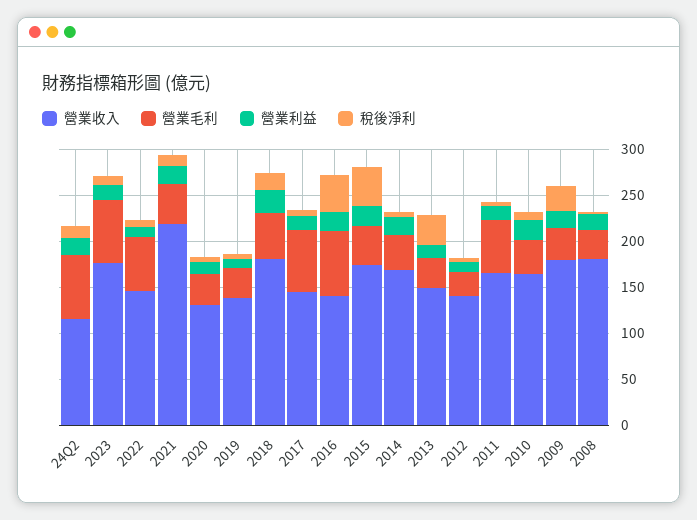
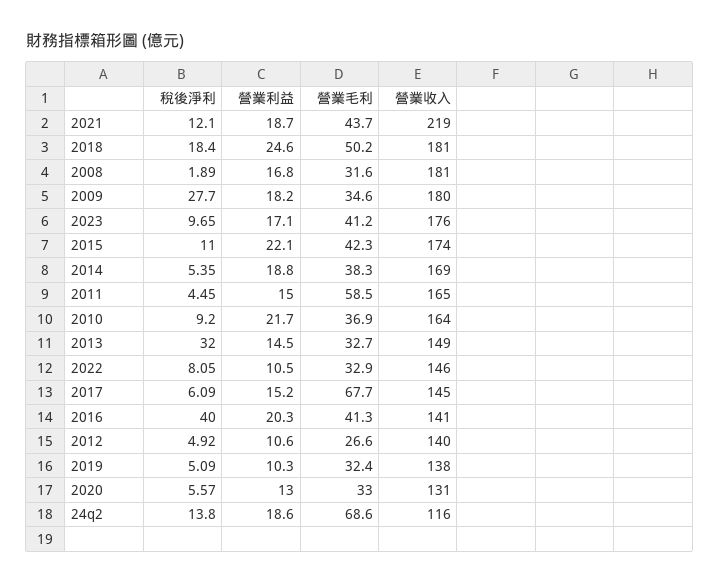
  {
    "營業收入": {
      "24Q2": 116,
      "2023": 176,
      "2022": 146,
      "2021": 219,
      "2020": 131,
      "2019": 138,
      "2018": 181,
      "2017": 145,
      "2016": 141,
      "2015": 174,
      "2014": 169,
      "2013": 149,
      "2012": 140,
      "2011": 165,
      "2010": 164,
      "2009": 180,
      "2008": 181
    },
    "營業毛利": {
      "24Q2": 68.6,
-     "2023": 70,
+     "2023": 41.2,
-     "2022": 60,
+     "2022": 32.9,
      "2021": 43.7,
      "2020": 33,
      "2019": 32.4,
      "2018": 50.2,
      "2017": 67.7,
-     "2016": 70,
+     "2016": 41.3,
      "2015": 42.3,
      "2014": 38.3,
      "2013": 32.7,
      "2012": 26.6,
      "2011": 58.5,
      "2010": 36.9,
      "2009": 34.6,
      "2008": 31.6
    },
    "營業利益": {
      "24Q2": 18.6,
      "2023": 17.1,
      "2022": 10.5,
      "2021": 18.7,
      "2020": 13,
      "2019": 10.3,
      "2018": 24.6,
      "2017": 15.2,
      "2016": 20.3,
      "2015": 22.1,
      "2014": 18.8,
      "2013": 14.5,
      "2012": 10.6,
      "2011": 15,
      "2010": 21.7,
      "2009": 18.2,
      "2008": 16.8
    },
    "稅後淨利": {
      "24Q2": 13.8,
      "2023": 9.65,
      "2022": 8.05,
      "2021": 12.1,
      "2020": 5.57,
      "2019": 5.09,
      "2018": 18.4,
      "2017": 6.09,
      "2016": 40,
-     "2015": 40,
+     "2015": 11,
      "2014": 5.35,
      "2013": 32,
      "2012": 4.92,
      "2011": 4.45,
      "2010": 9.2,
      "2009": 27.7,
      "2008": 1.89
    }
  }

